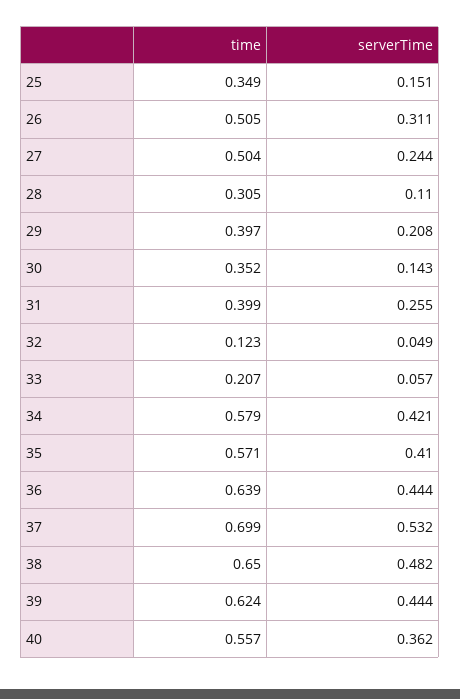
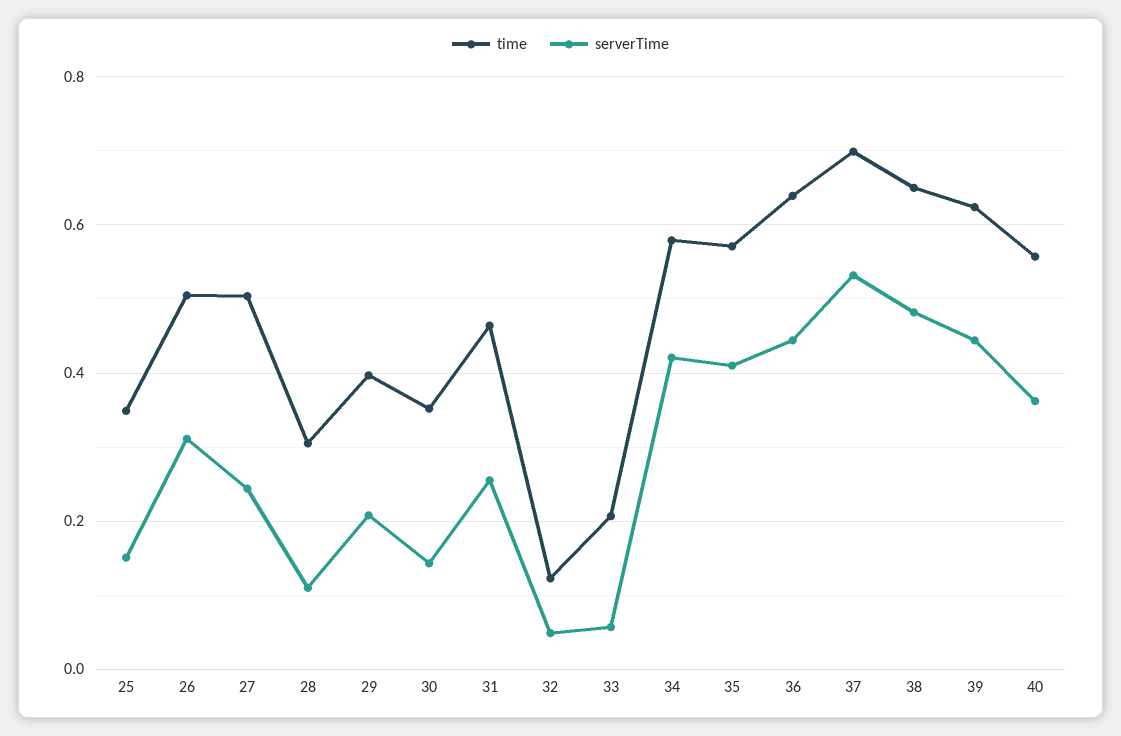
  {
    "time": {
      "25": 0.349,
      "26": 0.505,
      "27": 0.504,
      "28": 0.305,
      "29": 0.397,
      "30": 0.352,
-     "31": 0.399,
+     "31": 0.46,
      "32": 0.123,
      "33": 0.207,
      "34": 0.579,
      "35": 0.571,
      "36": 0.639,
      "37": 0.699,
      "38": 0.65,
      "39": 0.624,
      "40": 0.557
    },
    "serverTime": {
      "25": 0.151,
      "26": 0.311,
      "27": 0.244,
      "28": 0.11,
      "29": 0.208,
      "30": 0.143,
      "31": 0.255,
      "32": 0.049,
      "33": 0.057,
      "34": 0.421,
      "35": 0.41,
      "36": 0.444,
      "37": 0.532,
      "38": 0.482,
      "39": 0.444,
      "40": 0.362
    }
  }

